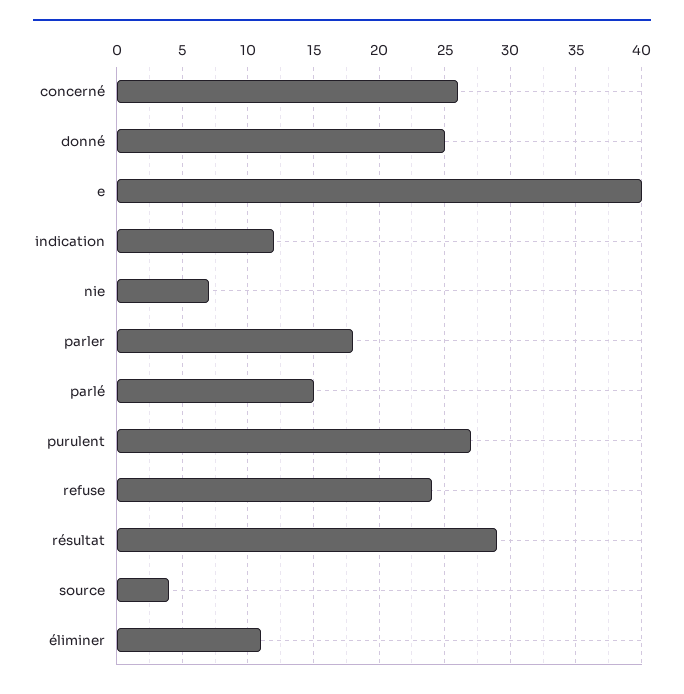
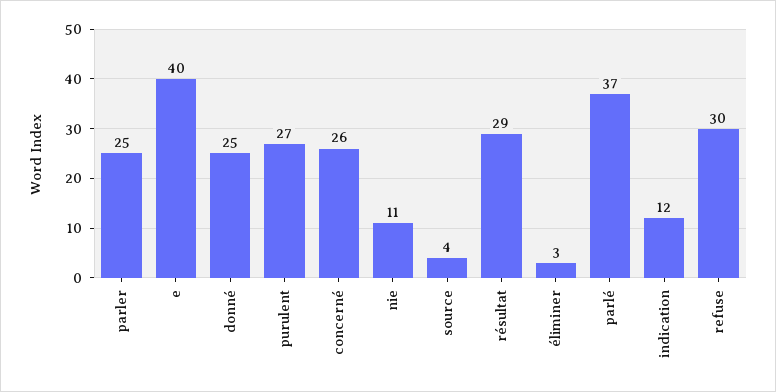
  {
    "concerné": 26,
    "donné": 25,
    "e": 40,
    "indication": 12,
-   "nie": 7,
+   "nie": 11,
-   "parler": 18,
+   "parler": 25,
-   "parlé": 15,
+   "parlé": 37,
    "purulent": 27,
-   "refuse": 24,
+   "refuse": 30,
    "résultat": 29,
    "source": 4,
-   "éliminer": 11
+   "éliminer": 3
  }

